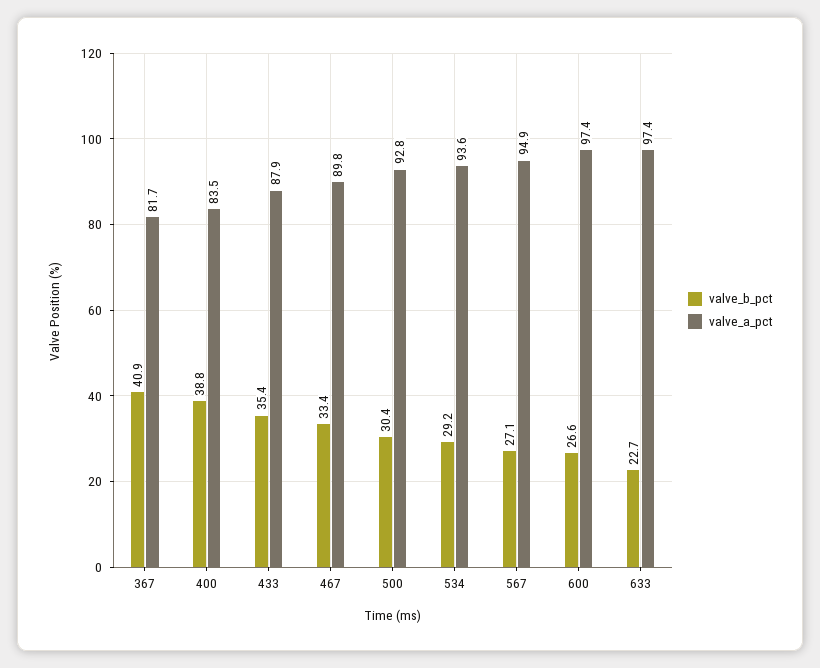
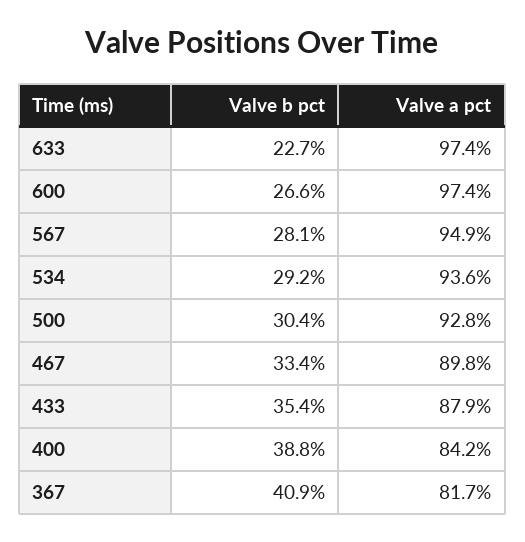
  {
    "valve_b_pct": {
      "367": 40.9,
      "400": 38.8,
      "433": 35.4,
      "467": 33.4,
      "500": 30.4,
      "534": 29.2,
-     "567": 27.1,
+     "567": 28.1,
      "600": 26.6,
      "633": 22.7
    },
    "valve_a_pct": {
      "367": 81.7,
-     "400": 83.5,
+     "400": 84.2,
      "433": 87.9,
      "467": 89.8,
      "500": 92.8,
      "534": 93.6,
      "567": 94.9,
      "600": 97.4,
      "633": 97.4
    }
  }

